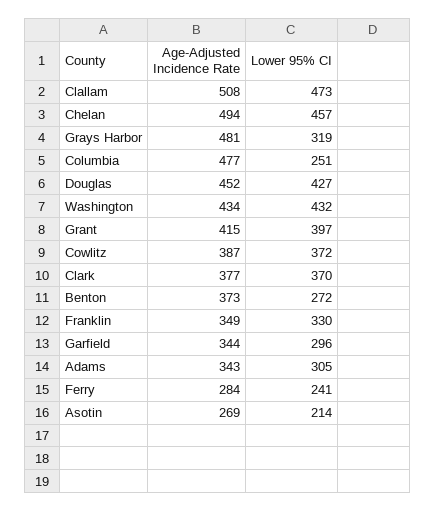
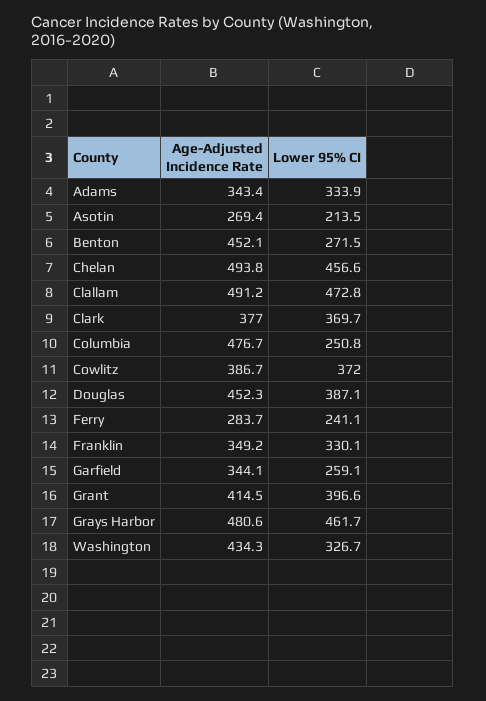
  {
    "Age-Adjusted Incidence Rate": {
-     "Clallam": 508,
+     "Clallam": 491.2,
      "Chelan": 493.8,
      "Grays Harbor": 480.6,
      "Columbia": 476.7,
      "Douglas": 452.3,
      "Washington": 434.3,
      "Grant": 414.5,
      "Cowlitz": 386.7,
      "Clark": 377,
-     "Benton": 373,
+     "Benton": 452.1,
      "Franklin": 349.2,
      "Garfield": 344.1,
      "Adams": 343.4,
      "Ferry": 283.7,
      "Asotin": 269.4
    },
    "Lower 95% CI": {
      "Clallam": 472.8,
      "Chelan": 456.6,
-     "Grays Harbor": 319,
+     "Grays Harbor": 461.7,
      "Columbia": 250.8,
-     "Douglas": 427,
+     "Douglas": 387.1,
-     "Washington": 432,
+     "Washington": 326.7,
      "Grant": 396.6,
      "Cowlitz": 372,
      "Clark": 369.7,
      "Benton": 271.5,
      "Franklin": 330.1,
-     "Garfield": 296,
+     "Garfield": 259.1,
-     "Adams": 305,
+     "Adams": 333.9,
      "Ferry": 241.1,
      "Asotin": 213.5
    }
  }

